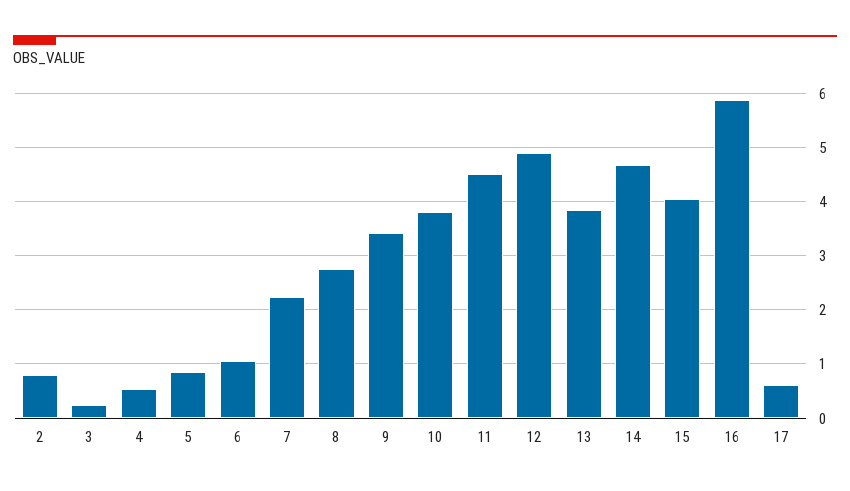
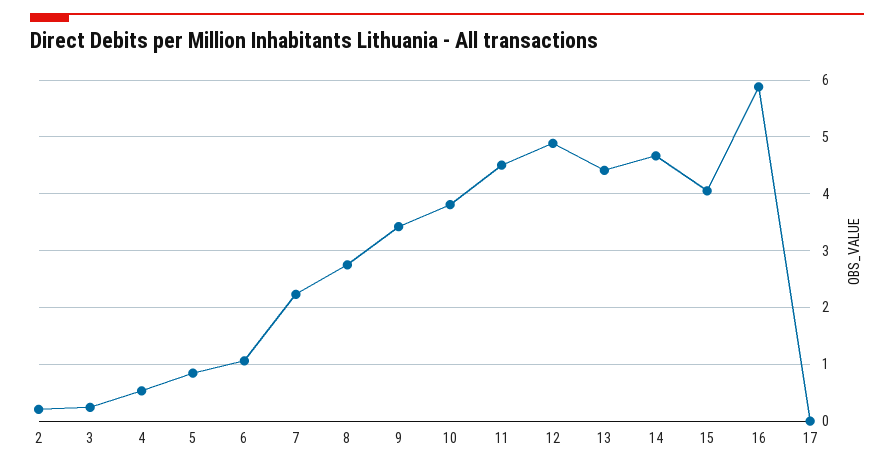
  {
-   "2": 0.8,
+   "2": 0.2,
    "3": 0.2,
    "4": 0.6,
    "5": 0.8,
    "6": 1,
    "7": 2.2,
    "8": 2.8,
    "9": 3.4,
    "10": 3.8,
    "11": 4.6,
    "12": 4.8,
-   "13": 3.8,
+   "13": 4.4,
    "14": 4.6,
    "15": 4,
    "16": 5.8,
-   "17": 0.6
+   "17": 0
  }

